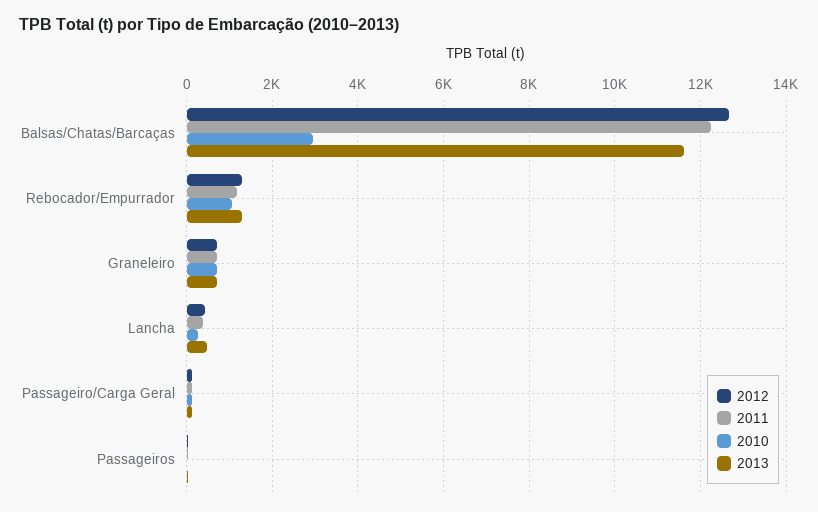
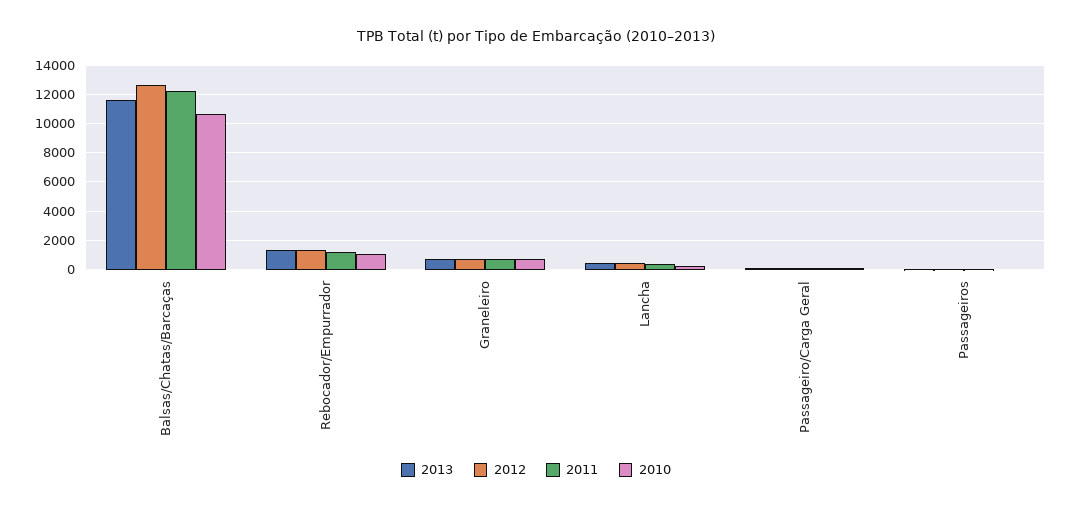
  {
    "2012": {
      "Balsas/Chatas/Barcaças": 12600,
      "Rebocador/Empurrador": 1400,
      "Graneleiro": 800,
      "Lancha": 400,
      "Passageiro/Carga Geral": 200,
      "Passageiros": 0
    },
    "2011": {
      "Balsas/Chatas/Barcaças": 12200,
      "Rebocador/Empurrador": 1200,
      "Graneleiro": 800,
      "Lancha": 400,
      "Passageiro/Carga Geral": 200,
      "Passageiros": 0
    },
    "2010": {
-     "Balsas/Chatas/Barcaças": 3000,
+     "Balsas/Chatas/Barcaças": 10500,
      "Rebocador/Empurrador": 1000,
      "Graneleiro": 800,
      "Lancha": 200,
      "Passageiro/Carga Geral": 200,
      "Passageiros": 0
    },
    "2013": {
      "Balsas/Chatas/Barcaças": 11600,
      "Rebocador/Empurrador": 1400,
      "Graneleiro": 800,
      "Lancha": 400,
      "Passageiro/Carga Geral": 200,
      "Passageiros": 0
    }
  }

